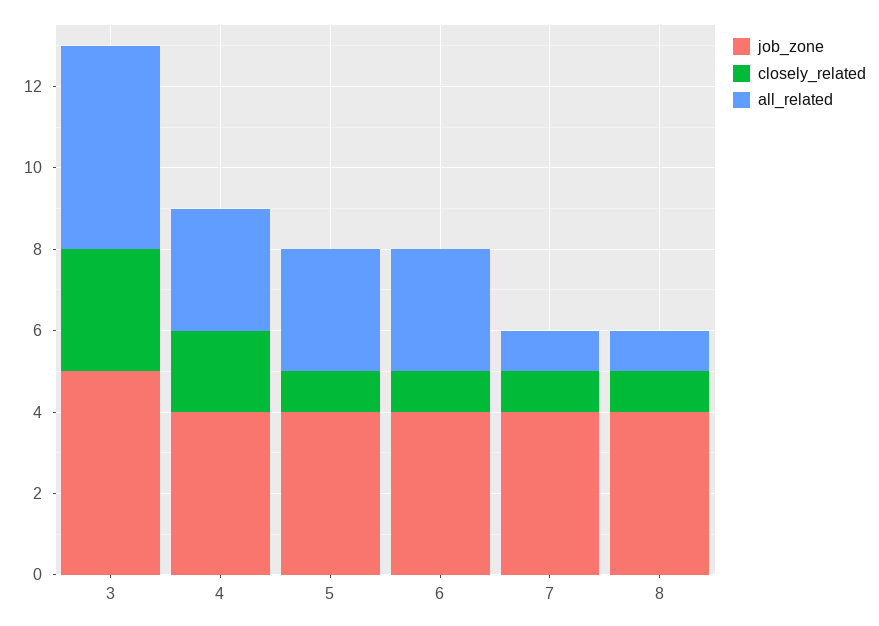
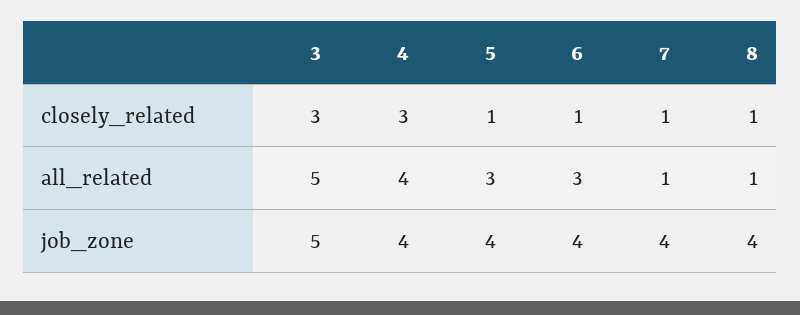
  {
    "job_zone": {
      "3": 5,
      "4": 4,
      "5": 4,
      "6": 4,
      "7": 4,
      "8": 4
    },
    "closely_related": {
      "3": 3,
-     "4": 2,
+     "4": 3,
      "5": 1,
      "6": 1,
      "7": 1,
      "8": 1
    },
    "all_related": {
      "3": 5,
-     "4": 3,
+     "4": 4,
      "5": 3,
      "6": 3,
      "7": 1,
      "8": 1
    }
  }

